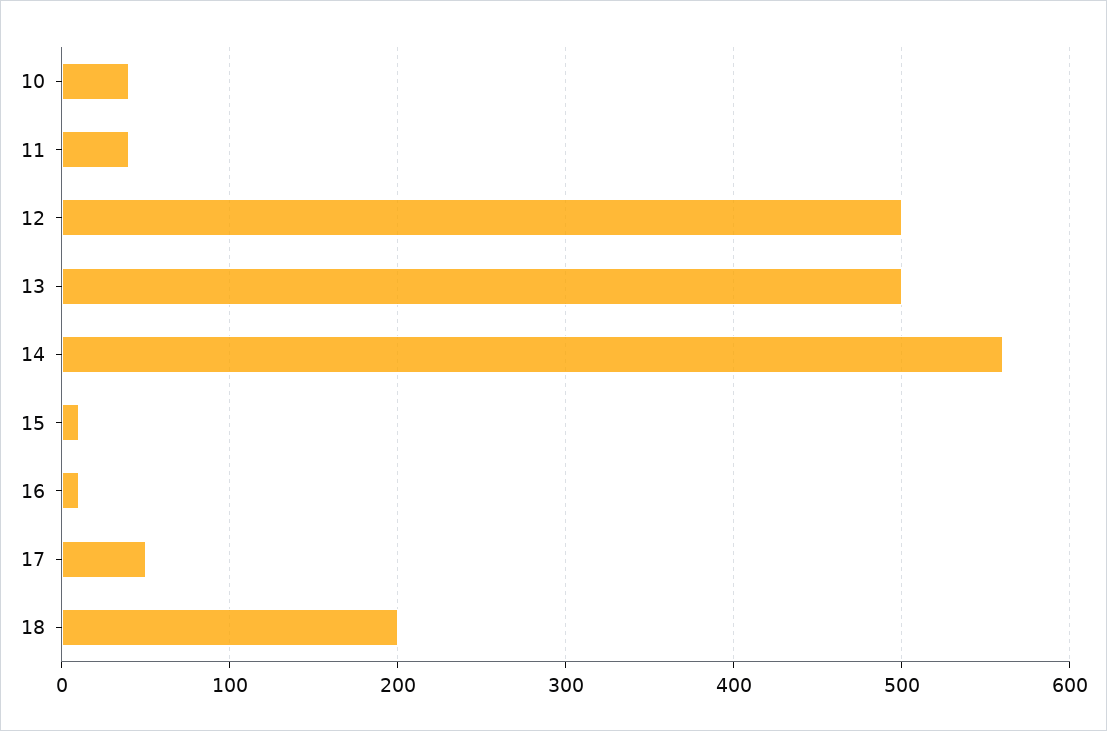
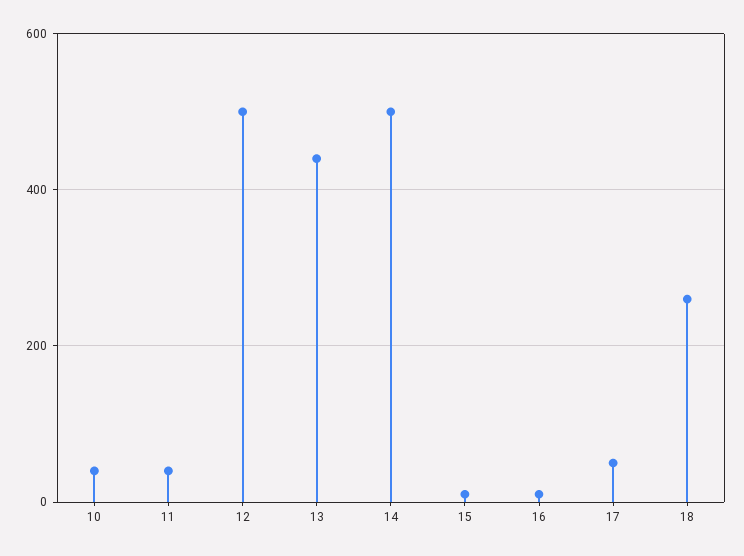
  {
    "10": 40,
    "11": 40,
    "12": 500,
-   "13": 500,
+   "13": 440,
-   "14": 560,
+   "14": 500,
    "15": 10,
    "16": 10,
    "17": 50,
-   "18": 200
+   "18": 260
  }

